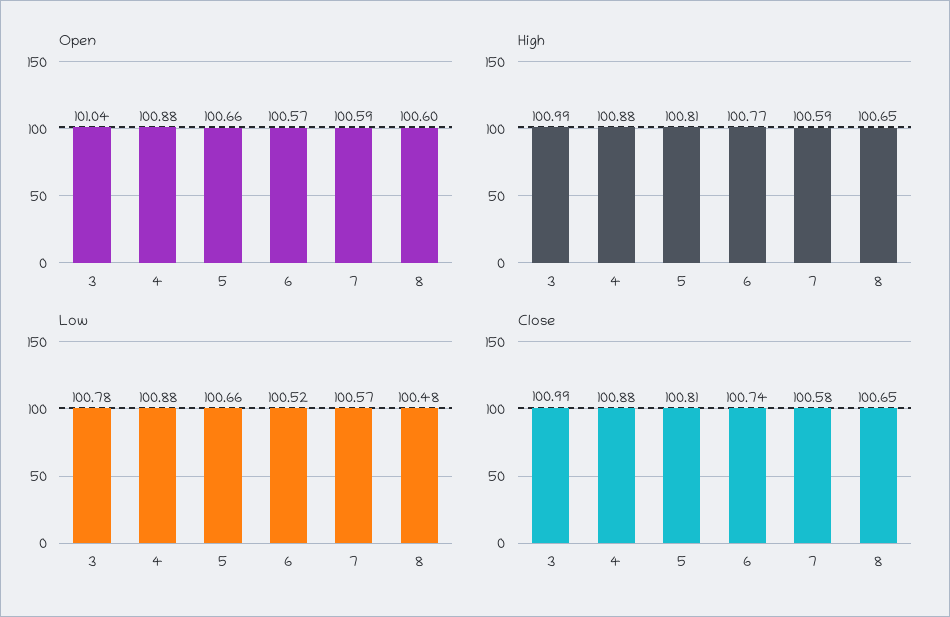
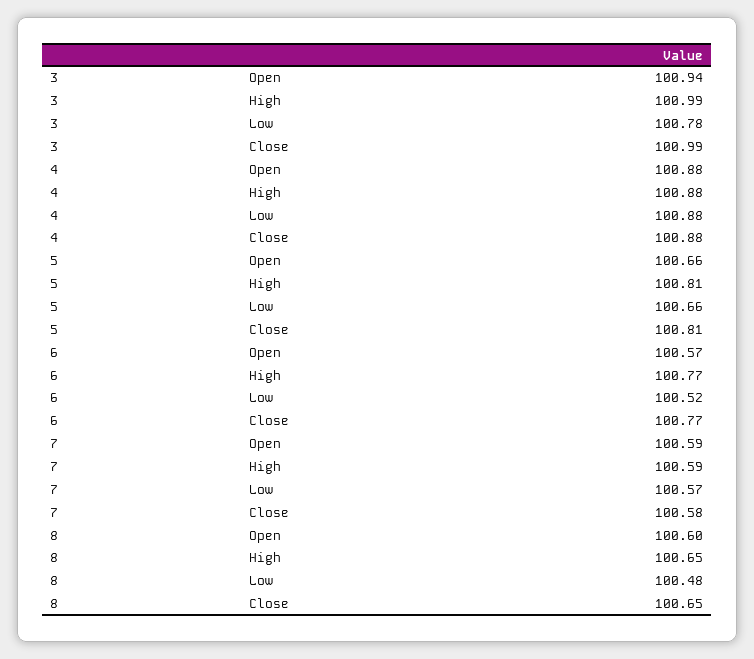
  {
    "Open": {
-     "3": 101.04,
+     "3": 100.94,
      "4": 100.88,
      "5": 100.66,
      "6": 100.57,
      "7": 100.59,
      "8": 100.6
    },
    "High": {
      "3": 100.99,
      "4": 100.88,
      "5": 100.81,
      "6": 100.77,
      "7": 100.59,
      "8": 100.65
    },
    "Low": {
      "3": 100.78,
      "4": 100.88,
      "5": 100.66,
      "6": 100.52,
      "7": 100.57,
      "8": 100.48
    },
    "Close": {
      "3": 100.99,
      "4": 100.88,
      "5": 100.81,
-     "6": 100.74,
+     "6": 100.77,
      "7": 100.58,
      "8": 100.65
    }
  }

